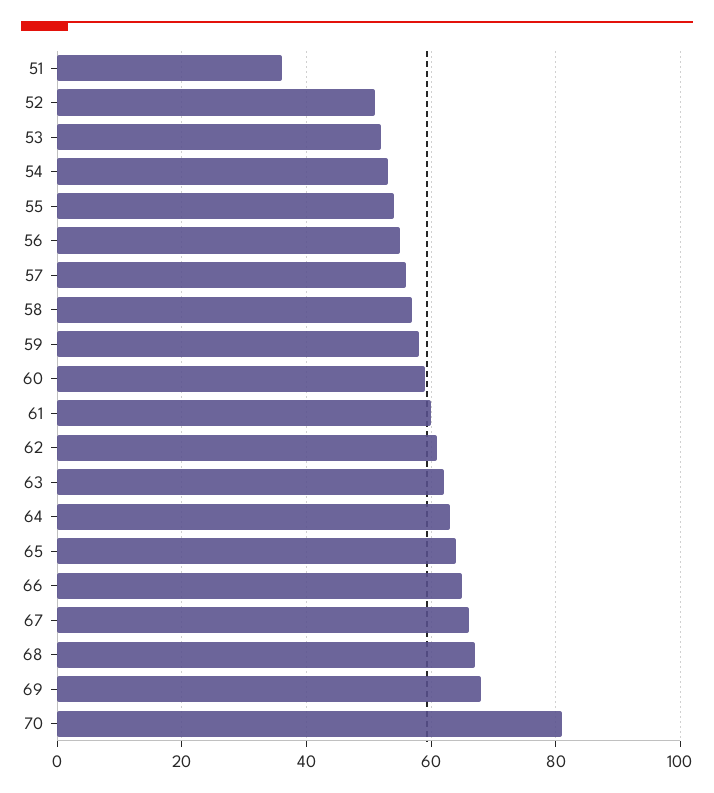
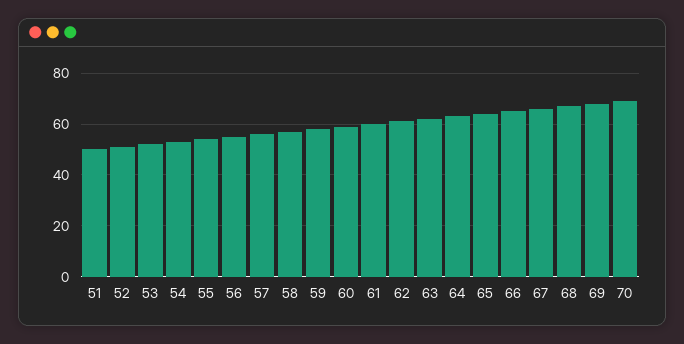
  {
-   "51": 35,
+   "51": 50,
    "52": 50,
    "53": 50,
    "54": 55,
    "55": 55,
    "56": 55,
    "57": 55,
    "58": 55,
    "59": 60,
    "60": 60,
    "61": 60,
    "62": 60,
    "63": 60,
    "64": 65,
    "65": 65,
    "66": 65,
    "67": 65,
    "68": 65,
    "69": 70,
-   "70": 80
+   "70": 70
  }

